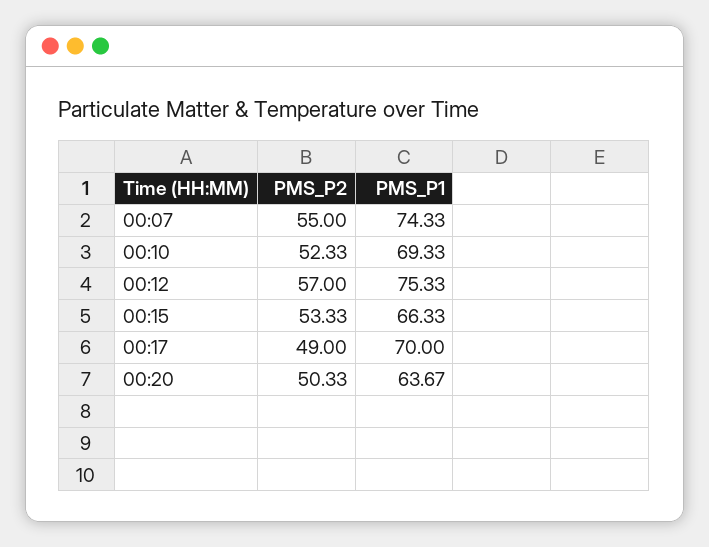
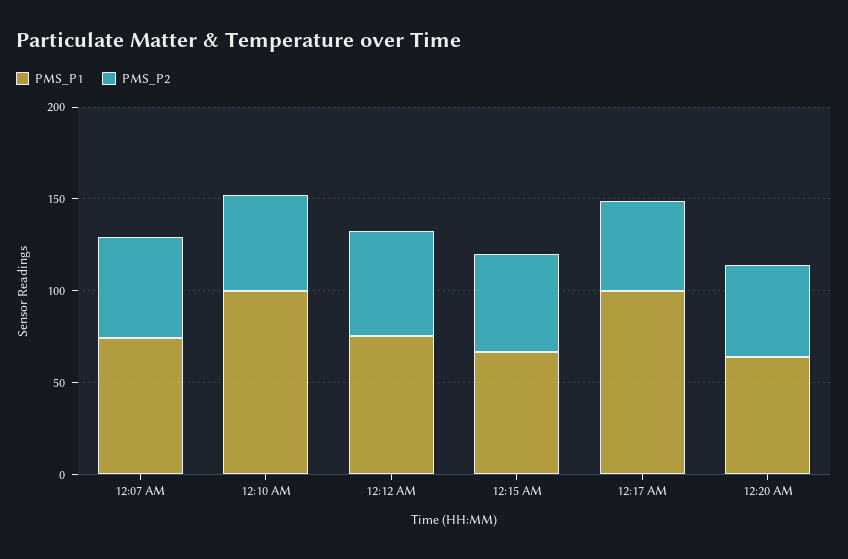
  {
    "PMS_P2": {
      "00:07": 55,
      "00:10": 52.33,
      "00:12": 57,
      "00:15": 53.33,
      "00:17": 49,
      "00:20": 50.33
    },
    "PMS_P1": {
      "00:07": 74.33,
-     "00:10": 69.33,
+     "00:10": 100,
      "00:12": 75.33,
      "00:15": 66.33,
-     "00:17": 70,
+     "00:17": 100,
      "00:20": 63.67
    }
  }

